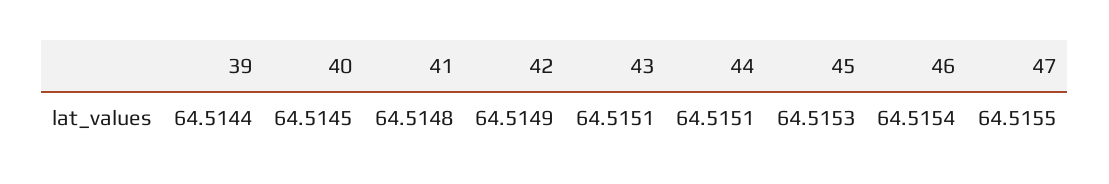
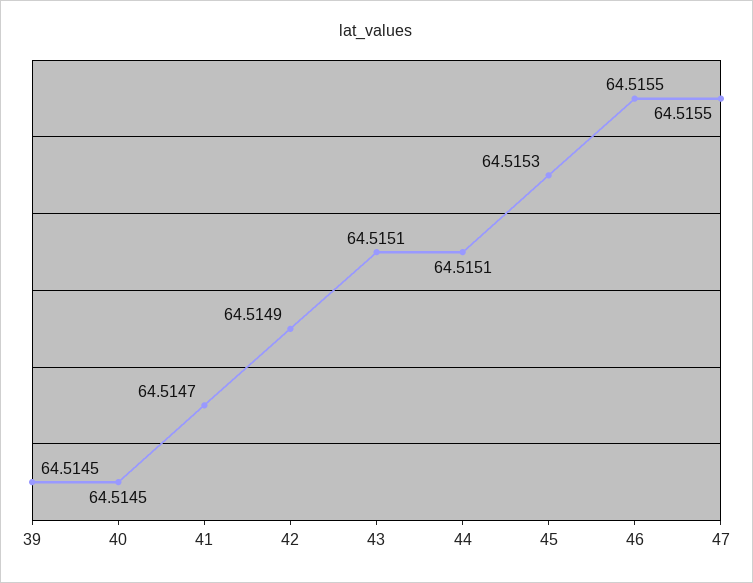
  {
-   "39": 64.5144,
+   "39": 64.5145,
    "40": 64.5145,
-   "41": 64.5148,
+   "41": 64.5147,
    "42": 64.5149,
    "43": 64.5151,
    "44": 64.5151,
    "45": 64.5153,
-   "46": 64.5154,
+   "46": 64.5155,
    "47": 64.5155
  }

